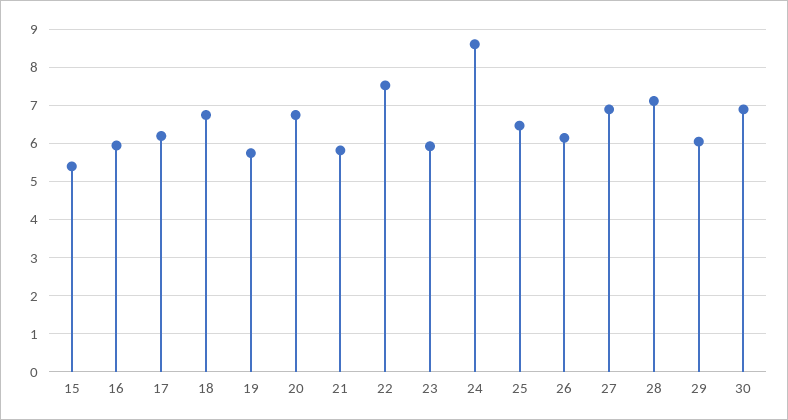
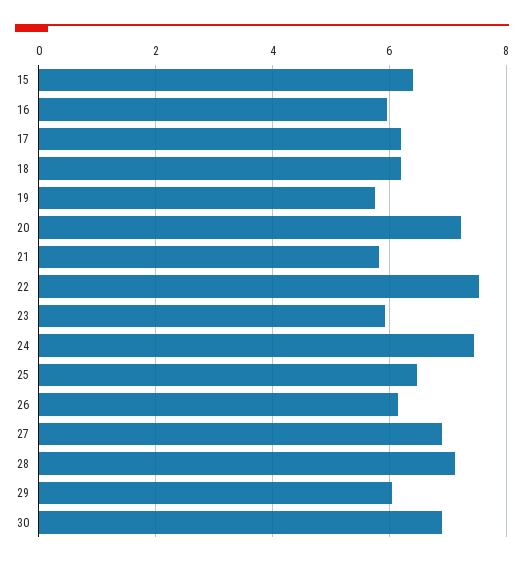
  {
-   "15": 5.4,
+   "15": 6.4,
    "16": 6,
    "17": 6.2,
-   "18": 6.8,
+   "18": 6.2,
    "19": 5.8,
-   "20": 6.8,
+   "20": 7.2,
    "21": 5.8,
    "22": 7.6,
    "23": 6,
-   "24": 8.6,
+   "24": 7.4,
    "25": 6.4,
    "26": 6.2,
    "27": 7,
    "28": 7.2,
    "29": 6,
    "30": 7
  }

